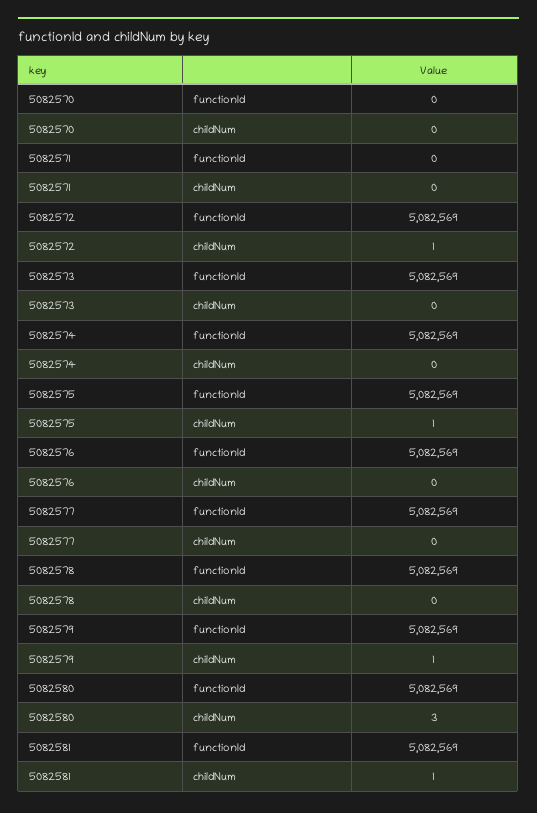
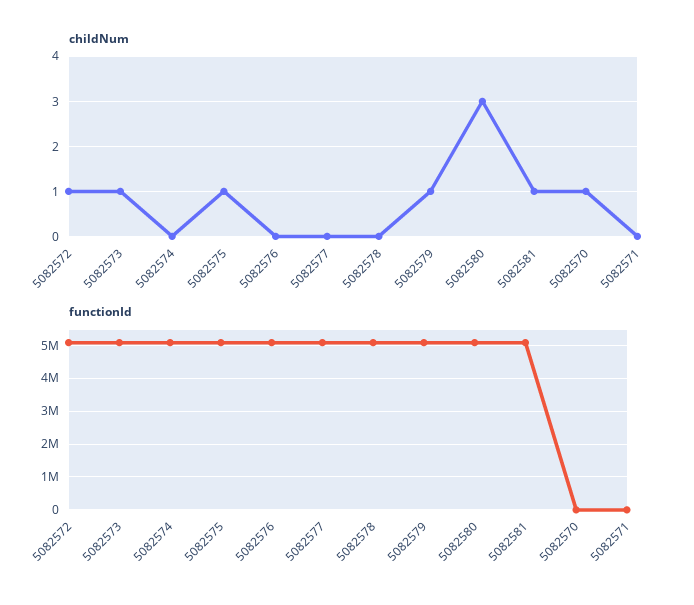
  {
    "functionId": {
      "5082570": 0,
      "5082571": 0,
      "5082572": 5082569,
      "5082573": 5082569,
      "5082574": 5082569,
      "5082575": 5082569,
      "5082576": 5082569,
      "5082577": 5082569,
      "5082578": 5082569,
      "5082579": 5082569,
      "5082580": 5082569,
      "5082581": 5082569
    },
    "childNum": {
-     "5082570": 0,
+     "5082570": 1,
      "5082571": 0,
      "5082572": 1,
-     "5082573": 0,
+     "5082573": 1,
      "5082574": 0,
      "5082575": 1,
      "5082576": 0,
      "5082577": 0,
      "5082578": 0,
      "5082579": 1,
      "5082580": 3,
      "5082581": 1
    }
  }

